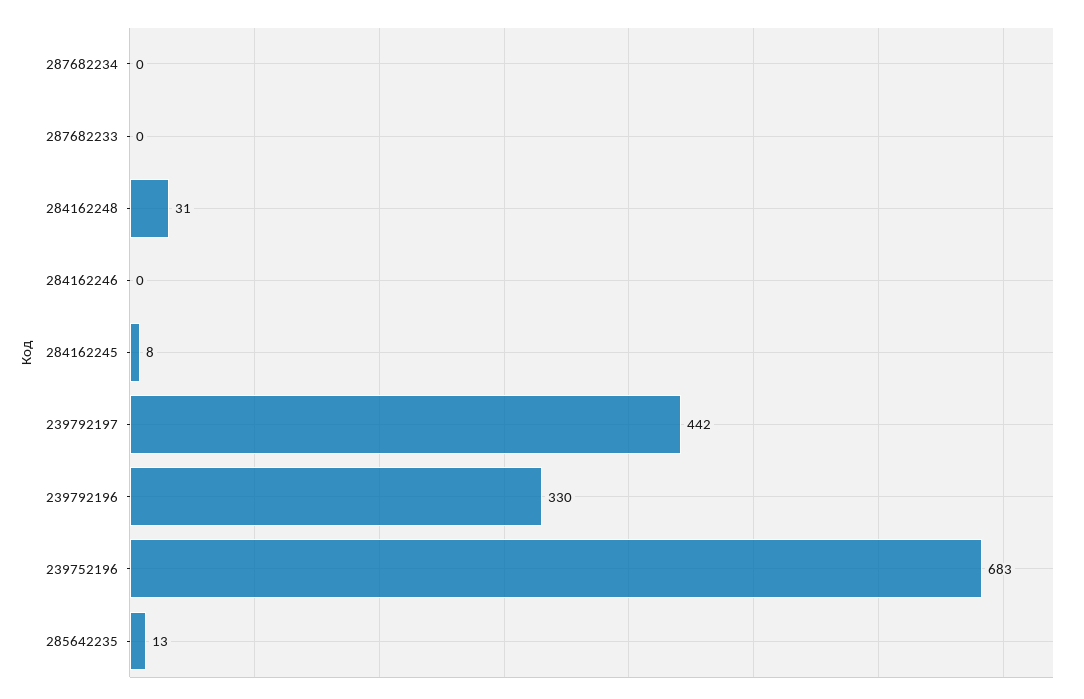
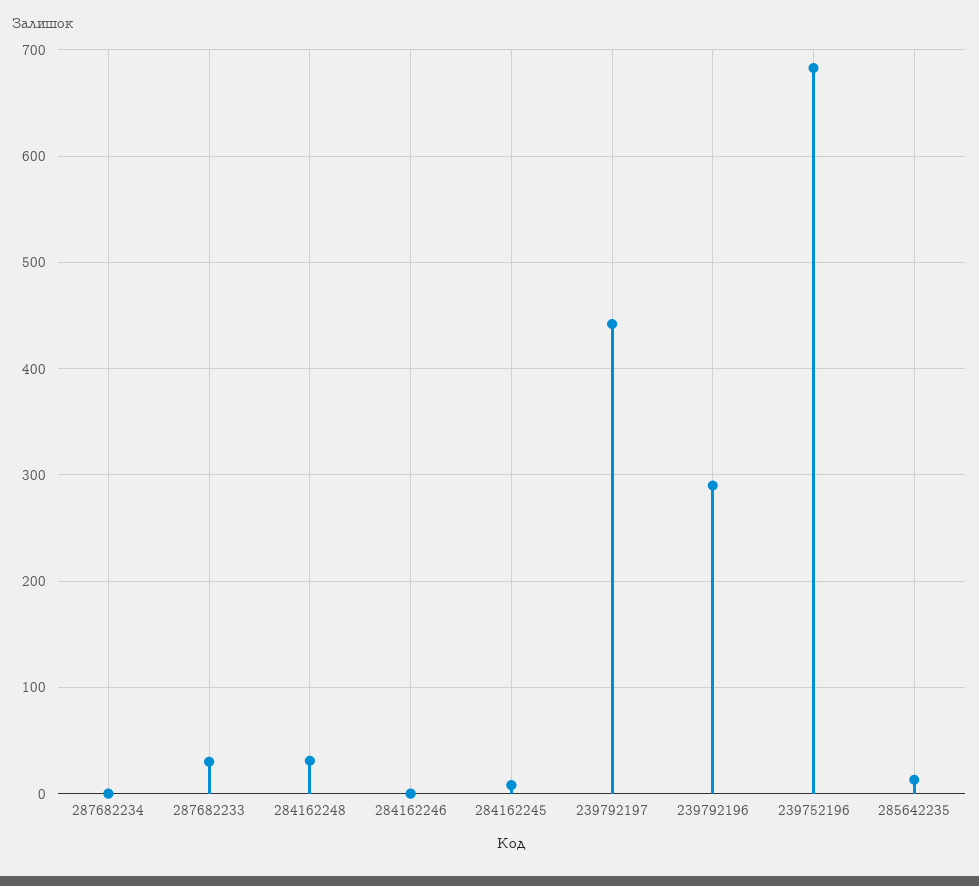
  {
    "287682234": 0,
-   "287682233": 0,
+   "287682233": 30,
    "284162248": 31,
    "284162246": 0,
    "284162245": 8,
    "239792197": 442,
-   "239792196": 330,
+   "239792196": 290,
    "239752196": 683,
    "285642235": 13
  }

